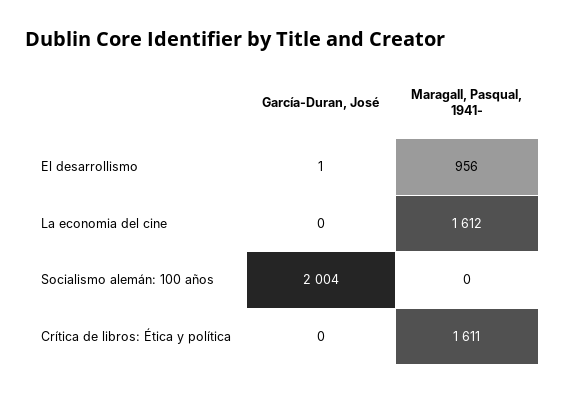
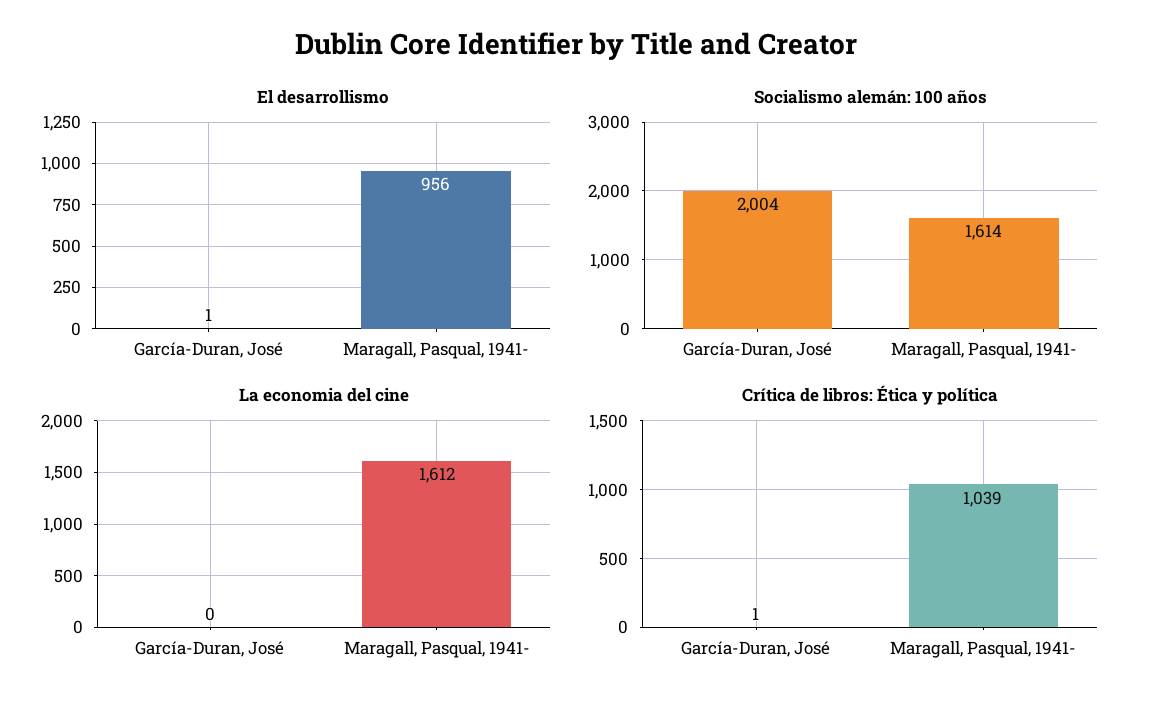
  {
    "El desarrollismo": {
      "García-Duran, José": 1,
      "Maragall, Pasqual, 1941-": 956
    },
    "La economia del cine": {
      "García-Duran, José": 0,
      "Maragall, Pasqual, 1941-": 1612
    },
    "Socialismo alemán: 100 años": {
      "García-Duran, José": 2004,
-     "Maragall, Pasqual, 1941-": 0
+     "Maragall, Pasqual, 1941-": 1614
    },
    "Crítica de libros: Ética y política": {
-     "García-Duran, José": 0,
+     "García-Duran, José": 1,
-     "Maragall, Pasqual, 1941-": 1611
+     "Maragall, Pasqual, 1941-": 1039
    }
  }

